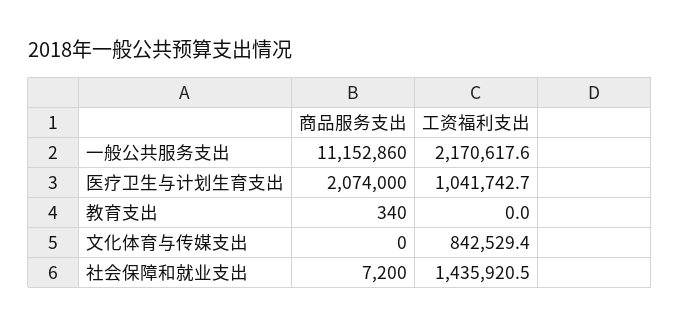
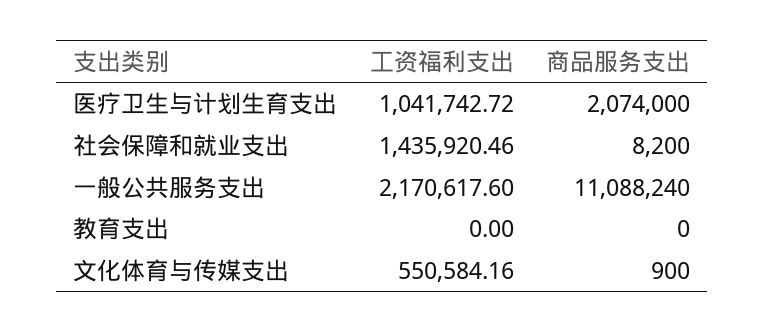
  {
    "商品服务支出": {
-     "一般公共服务支出": 11152860,
+     "一般公共服务支出": 11088240,
      "医疗卫生与计划生育支出": 2074000,
-     "教育支出": 340,
+     "教育支出": 0,
-     "文化体育与传媒支出": 0,
+     "文化体育与传媒支出": 900,
-     "社会保障和就业支出": 7200
+     "社会保障和就业支出": 8200
    },
    "工资福利支出": {
      "一般公共服务支出": 2170617.6,
      "医疗卫生与计划生育支出": 1041742.72,
      "教育支出": 0,
-     "文化体育与传媒支出": 842529.4,
+     "文化体育与传媒支出": 550584.16,
      "社会保障和就业支出": 1435920.46
    }
  }

